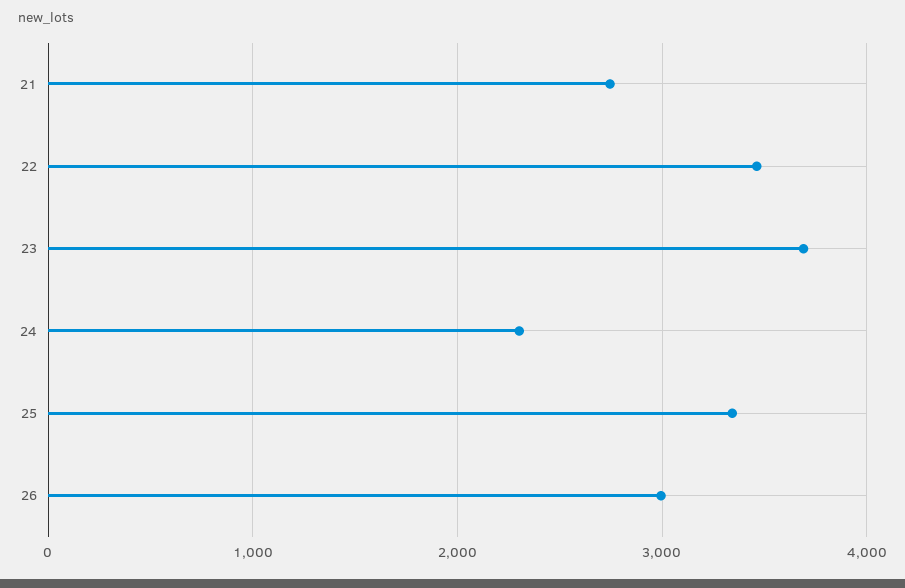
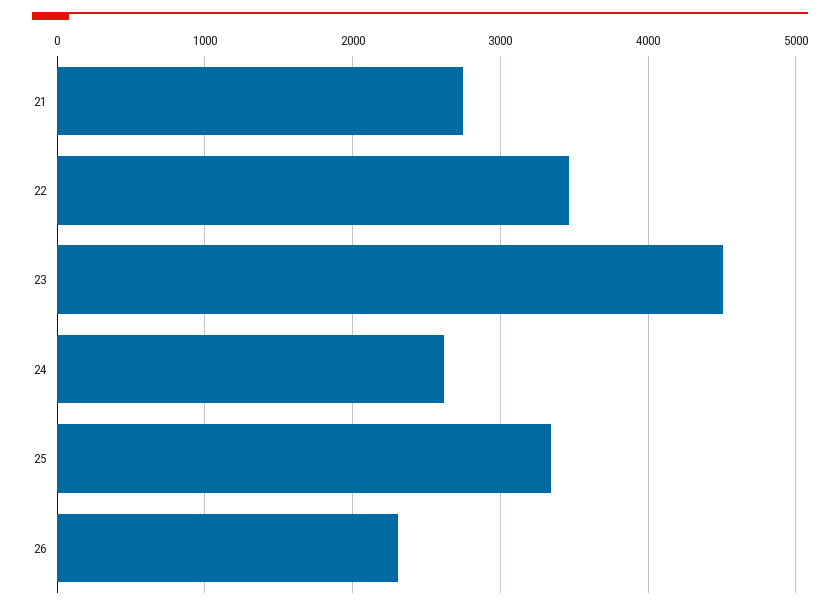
  {
    "21": 2700,
    "22": 3500,
-   "23": 3700,
+   "23": 4500,
-   "24": 2300,
+   "24": 2600,
    "25": 3300,
-   "26": 3000
+   "26": 2300
  }

